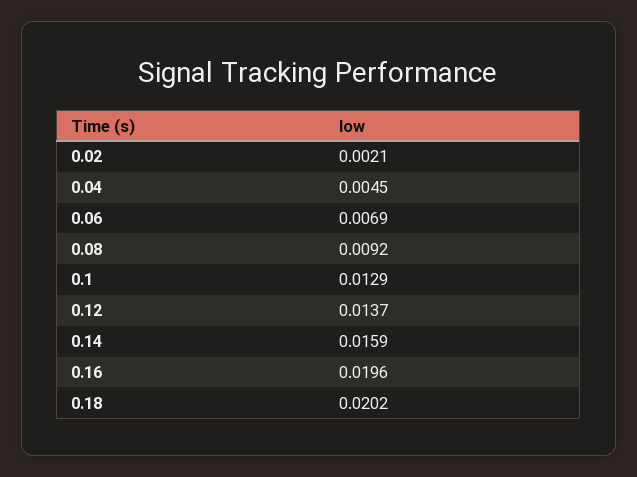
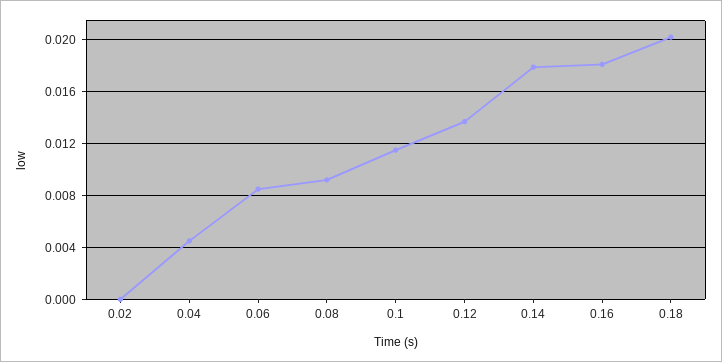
  {
-   "0.02": 0.0021,
+   "0.02": 0,
    "0.04": 0.0045,
-   "0.06": 0.0069,
+   "0.06": 0.0085,
    "0.08": 0.0092,
-   "0.1": 0.0129,
+   "0.1": 0.0115,
    "0.12": 0.0137,
-   "0.14": 0.0159,
+   "0.14": 0.018,
-   "0.16": 0.0196,
+   "0.16": 0.018,
    "0.18": 0.0202
  }

